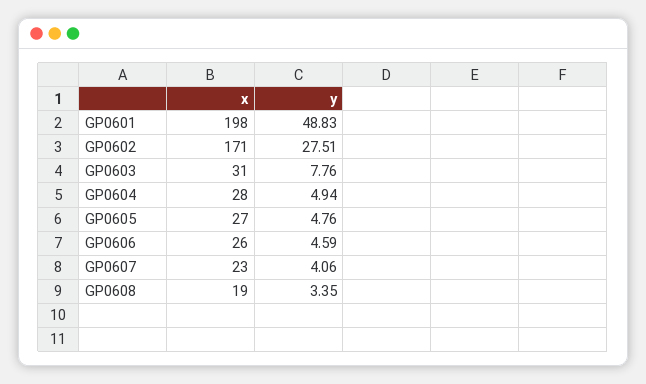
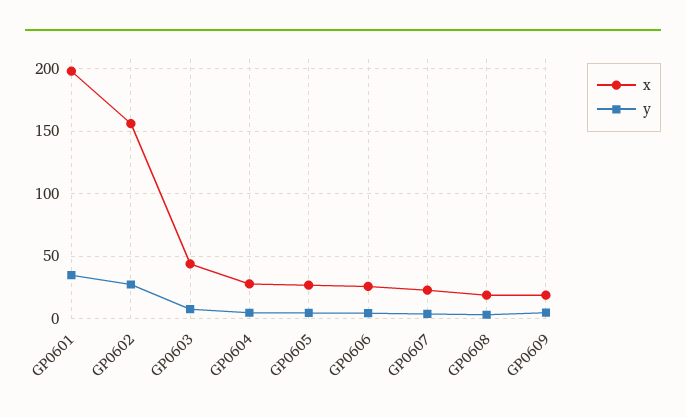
  {
    "x": {
      "GP0601": 198,
-     "GP0602": 171,
+     "GP0602": 155,
-     "GP0603": 31,
+     "GP0603": 45,
      "GP0604": 28,
      "GP0605": 27,
      "GP0606": 26,
      "GP0607": 23,
-     "GP0608": 19
+     "GP0608": 19,
+     "GP0609": 20
    },
    "y": {
-     "GP0601": 48.83,
+     "GP0601": 35,
      "GP0602": 27.51,
      "GP0603": 7.76,
      "GP0604": 4.94,
      "GP0605": 4.76,
      "GP0606": 4.59,
      "GP0607": 4.06,
-     "GP0608": 3.35
+     "GP0608": 3.35,
+     "GP0609": 5
    }
  }

